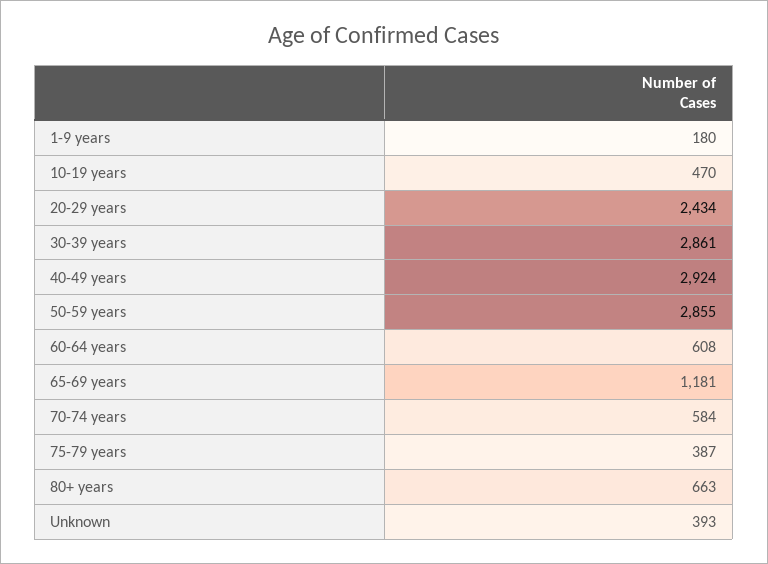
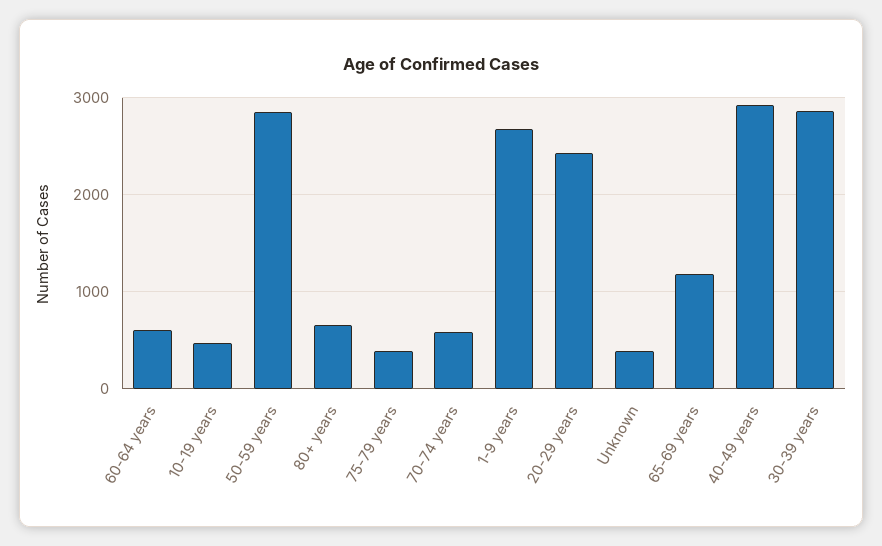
  {
-   "1-9 years": 180,
+   "1-9 years": 2700,
    "10-19 years": 470,
    "20-29 years": 2434,
    "30-39 years": 2861,
    "40-49 years": 2924,
    "50-59 years": 2855,
    "60-64 years": 608,
    "65-69 years": 1181,
    "70-74 years": 584,
    "75-79 years": 387,
    "80+ years": 663,
    "Unknown": 393
  }

